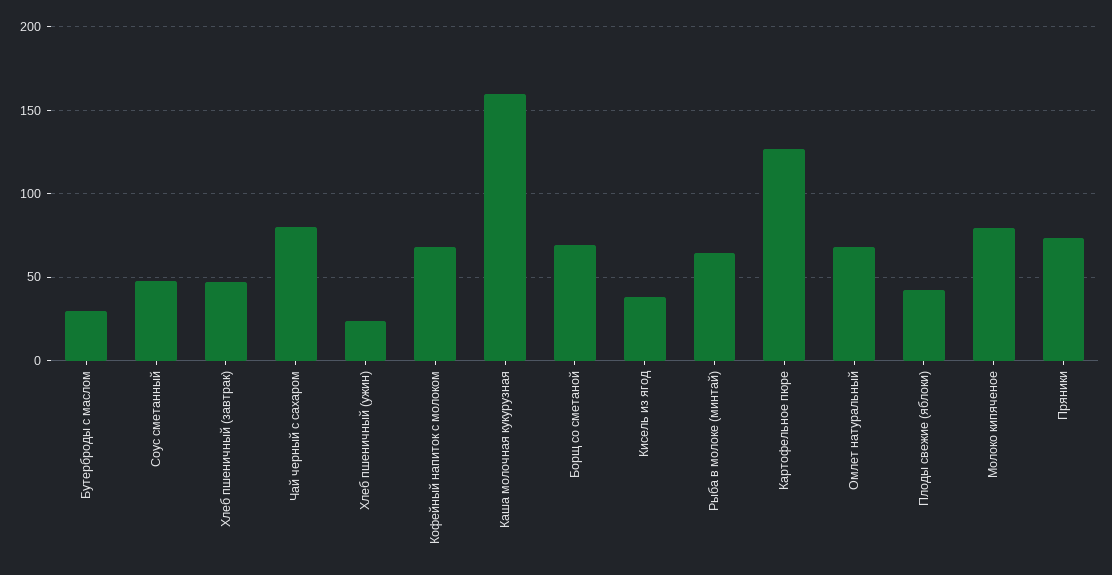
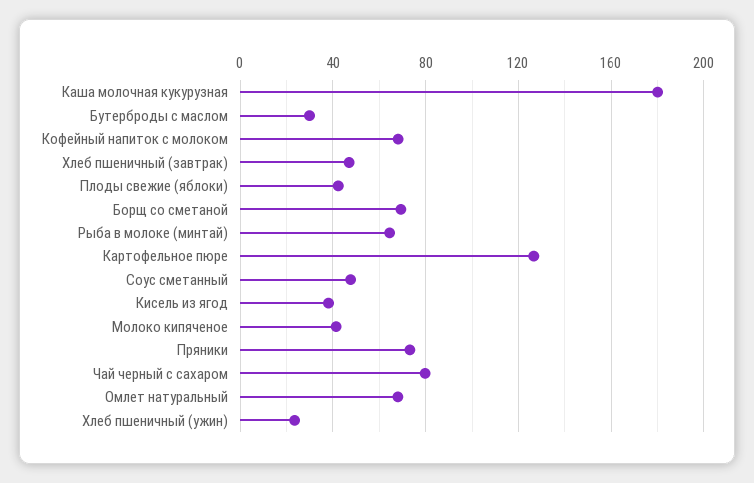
  {
    "Бутерброды с маслом": 30,
    "Соус сметанный": 50,
    "Хлеб пшеничный (завтрак)": 45,
    "Чай черный с сахаром": 80,
    "Хлеб пшеничный (ужин)": 25,
    "Кофейный напиток с молоком": 70,
-   "Каша молочная кукурузная": 160,
+   "Каша молочная кукурузная": 180,
    "Борщ со сметаной": 70,
    "Кисель из ягод": 40,
    "Рыба в молоке (минтай)": 65,
    "Картофельное пюре": 125,
    "Омлет натуральный": 70,
    "Плоды свежие (яблоки)": 40,
-   "Молоко кипяченое": 80,
+   "Молоко кипяченое": 40,
    "Пряники": 75
  }

